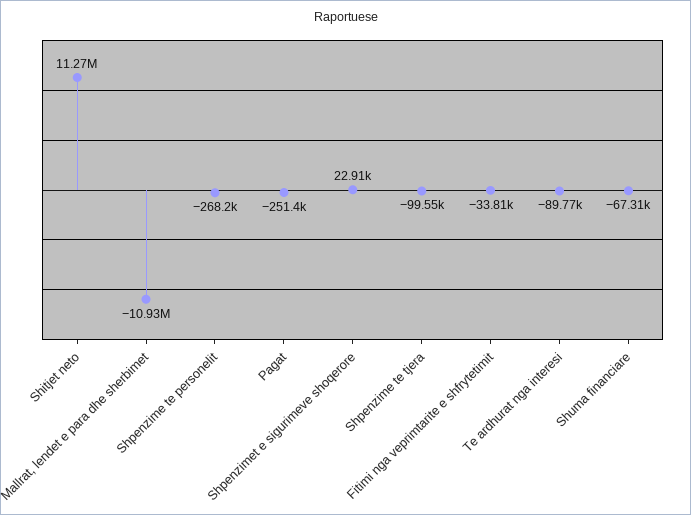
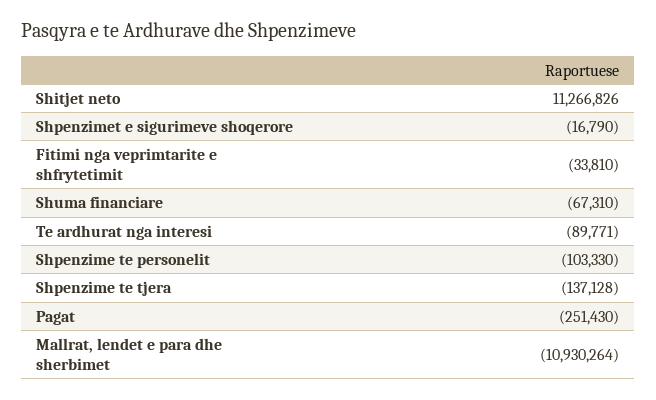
  {
    "Shitjet neto": 11266826,
    "Mallrat, lendet e para dhe sherbimet": -10930264,
-   "Shpenzime te personelit": -268200,
+   "Shpenzime te personelit": -103330,
    "Pagat": -251430,
-   "Shpenzimet e sigurimeve shoqerore": 22910,
+   "Shpenzimet e sigurimeve shoqerore": -16790,
-   "Shpenzime te tjera": -99550,
+   "Shpenzime te tjera": -137128,
    "Fitimi nga veprimtarite e shfrytetimit": -33810,
    "Te ardhurat nga interesi": -89771,
    "Shuma financiare": -67310
  }

